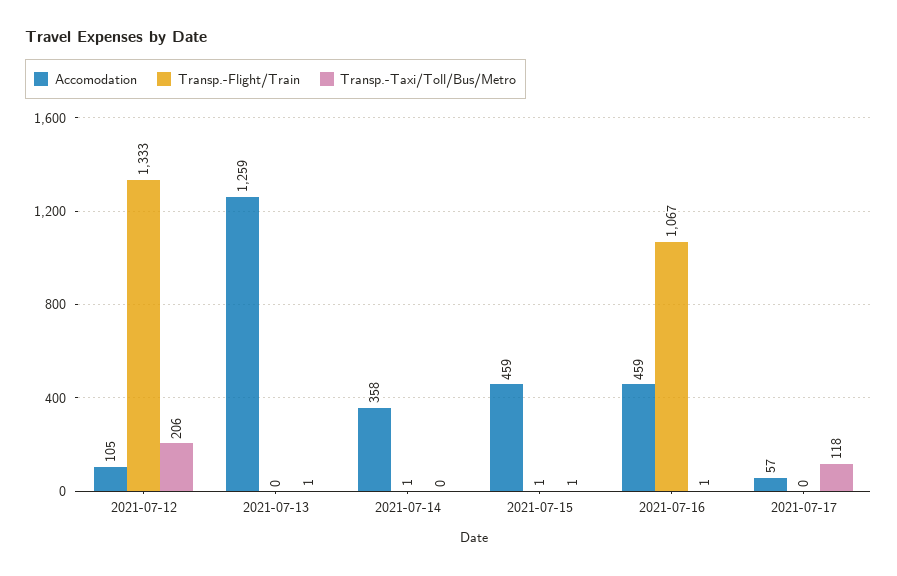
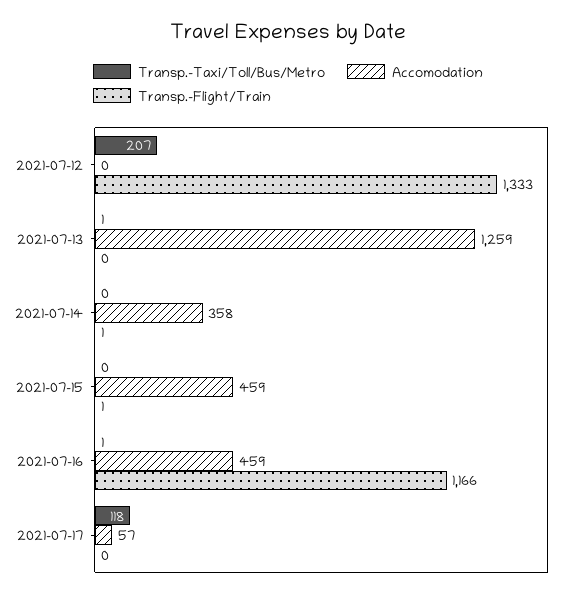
  {
    "Accomodation": {
-     "2021-07-12": 105,
+     "2021-07-12": 0,
      "2021-07-13": 1259,
      "2021-07-14": 358,
      "2021-07-15": 459,
      "2021-07-16": 459,
      "2021-07-17": 57
    },
    "Transp.-Flight/Train": {
      "2021-07-12": 1333,
      "2021-07-13": 0,
      "2021-07-14": 1,
      "2021-07-15": 1,
-     "2021-07-16": 1067,
+     "2021-07-16": 1166,
      "2021-07-17": 0
    },
    "Transp.-Taxi/Toll/Bus/Metro": {
-     "2021-07-12": 206,
+     "2021-07-12": 207,
      "2021-07-13": 1,
      "2021-07-14": 0,
-     "2021-07-15": 1,
+     "2021-07-15": 0,
      "2021-07-16": 1,
      "2021-07-17": 118
    }
  }

